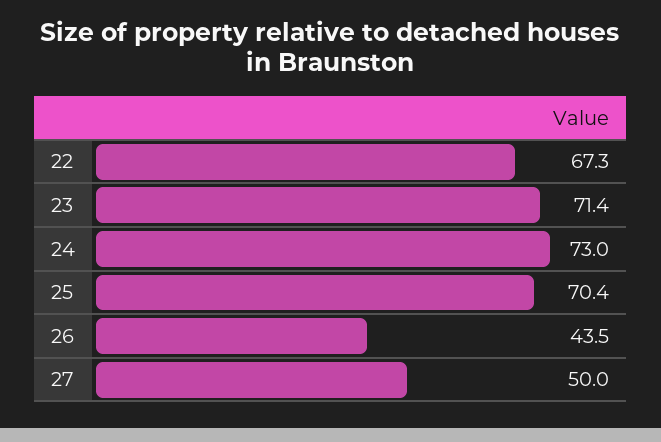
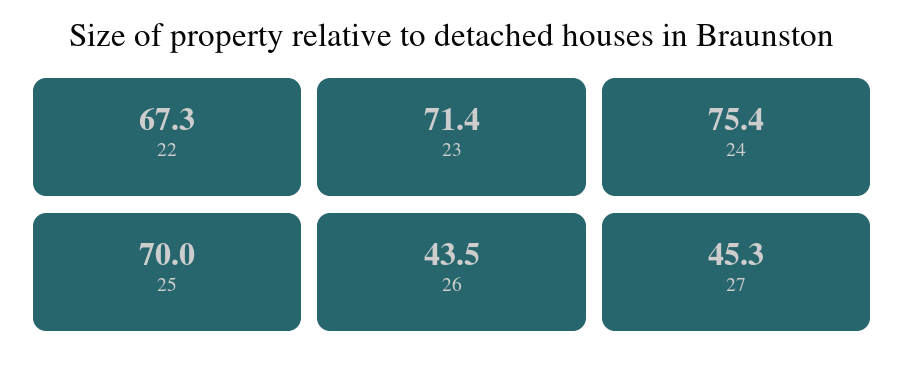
  {
    "22": 67.3,
    "23": 71.4,
-   "24": 73,
+   "24": 75.4,
-   "25": 70.4,
+   "25": 70,
    "26": 43.5,
-   "27": 50
+   "27": 45.3
  }

